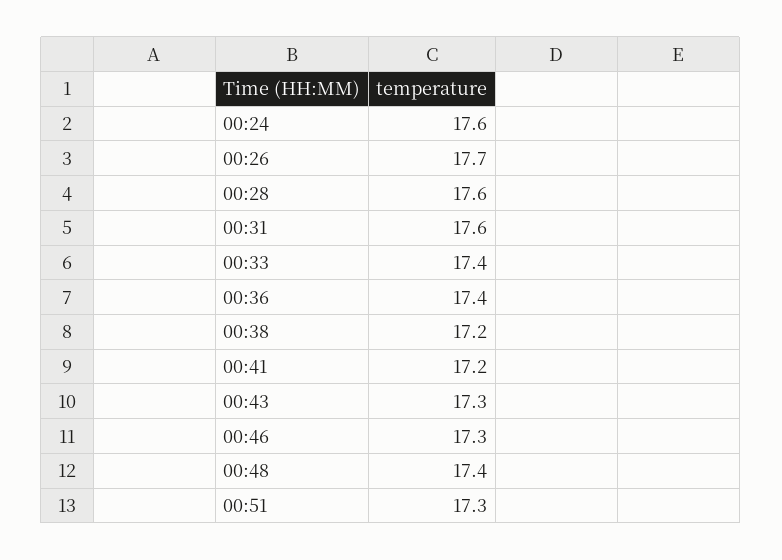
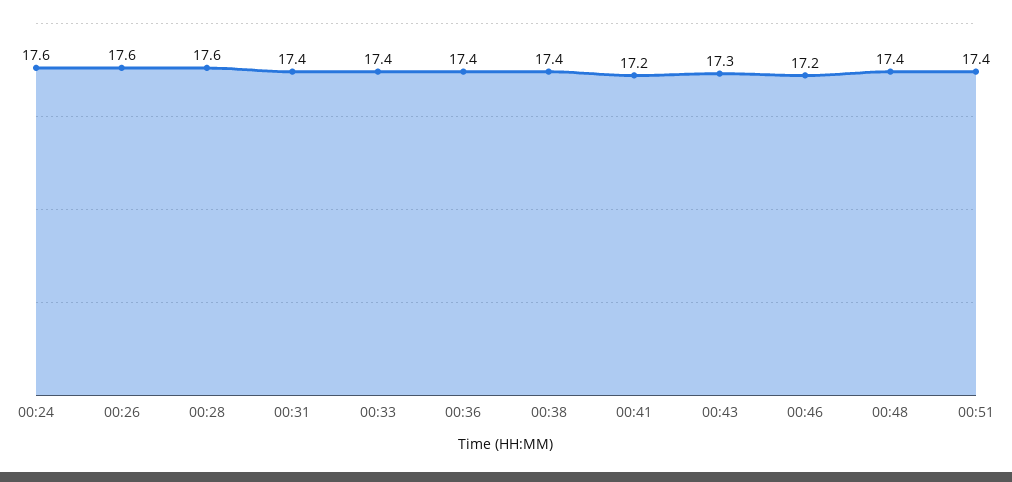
  {
    "00:24": 17.6,
-   "00:26": 17.7,
+   "00:26": 17.6,
    "00:28": 17.6,
-   "00:31": 17.6,
+   "00:31": 17.4,
    "00:33": 17.4,
    "00:36": 17.4,
-   "00:38": 17.2,
+   "00:38": 17.4,
    "00:41": 17.2,
    "00:43": 17.3,
-   "00:46": 17.3,
+   "00:46": 17.2,
    "00:48": 17.4,
-   "00:51": 17.3
+   "00:51": 17.4
  }

